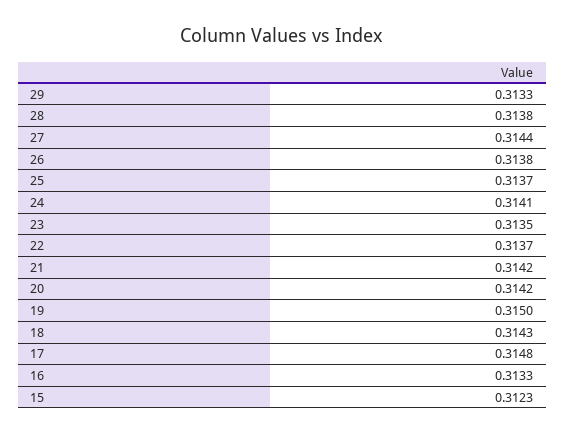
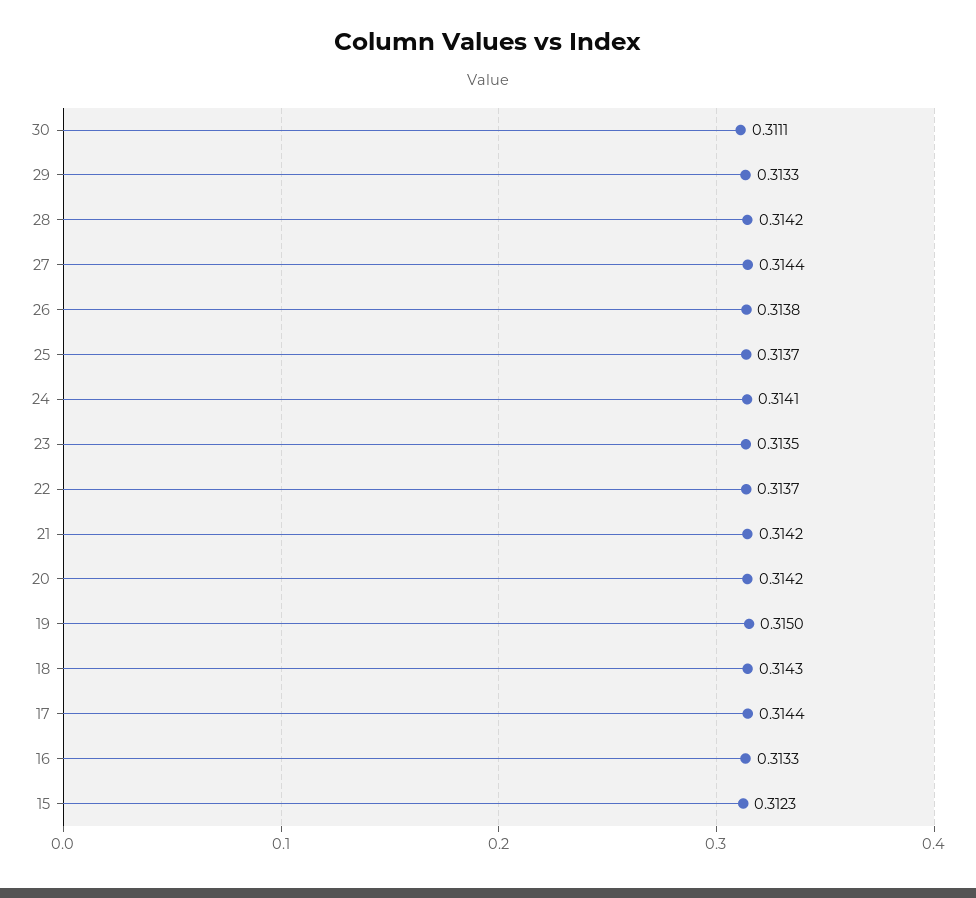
  {
    "29": 0.3133,
-   "28": 0.3138,
+   "28": 0.3142,
    "27": 0.3144,
    "26": 0.3138,
    "25": 0.3137,
    "24": 0.3141,
    "23": 0.3135,
    "22": 0.3137,
    "21": 0.3142,
    "20": 0.3142,
    "19": 0.315,
    "18": 0.3143,
-   "17": 0.3148,
+   "17": 0.3144,
    "16": 0.3133,
-   "15": 0.3123
+   "15": 0.3123,
+   "30": 0.3111
  }

